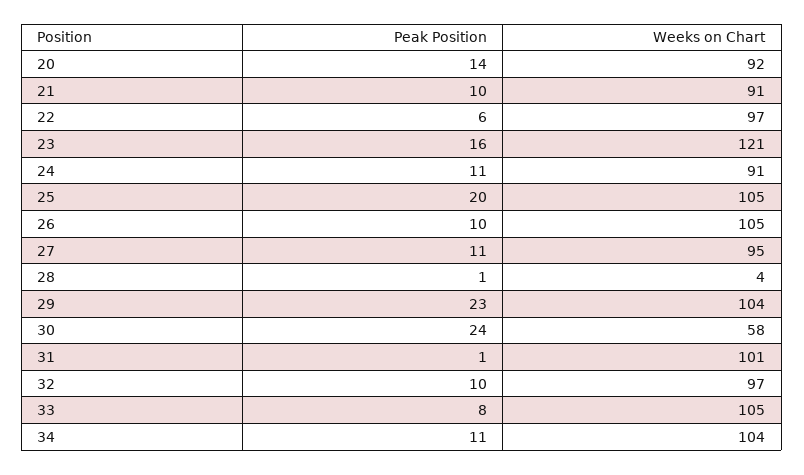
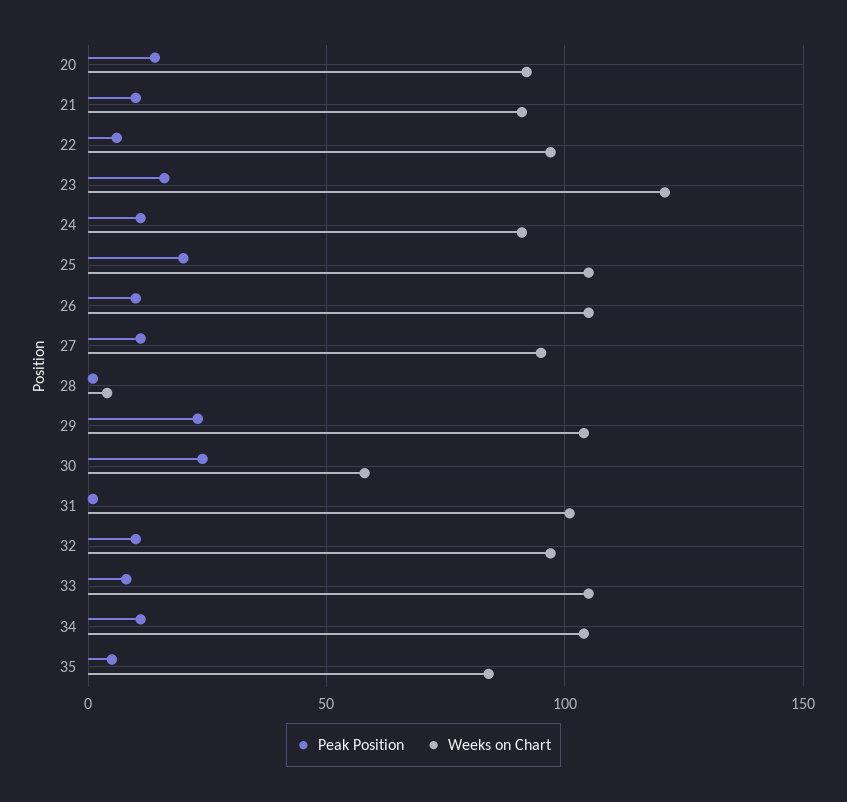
  {
    "Peak Position": {
      "20": 14,
      "21": 10,
      "22": 6,
      "23": 16,
      "24": 11,
      "25": 20,
      "26": 10,
      "27": 11,
      "28": 1,
      "29": 23,
      "30": 24,
      "31": 1,
      "32": 10,
      "33": 8,
-     "34": 11
+     "34": 11,
+     "35": 5
    },
    "Weeks on Chart": {
      "20": 92,
      "21": 91,
      "22": 97,
      "23": 121,
      "24": 91,
      "25": 105,
      "26": 105,
      "27": 95,
      "28": 4,
      "29": 104,
      "30": 58,
      "31": 101,
      "32": 97,
      "33": 105,
-     "34": 104
+     "34": 104,
+     "35": 85
    }
  }

